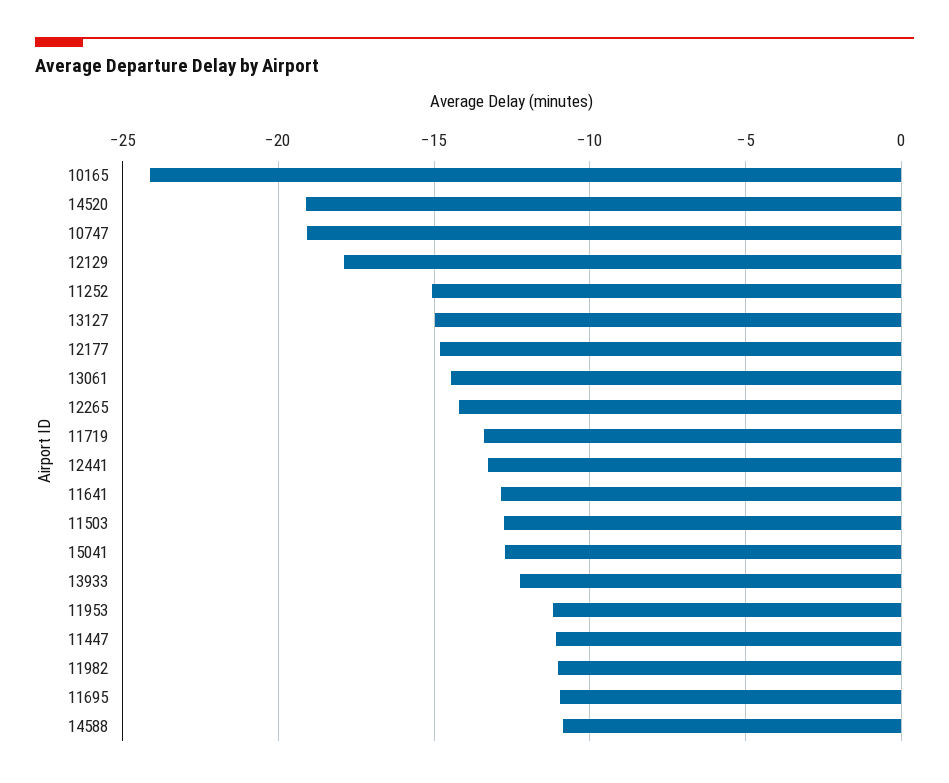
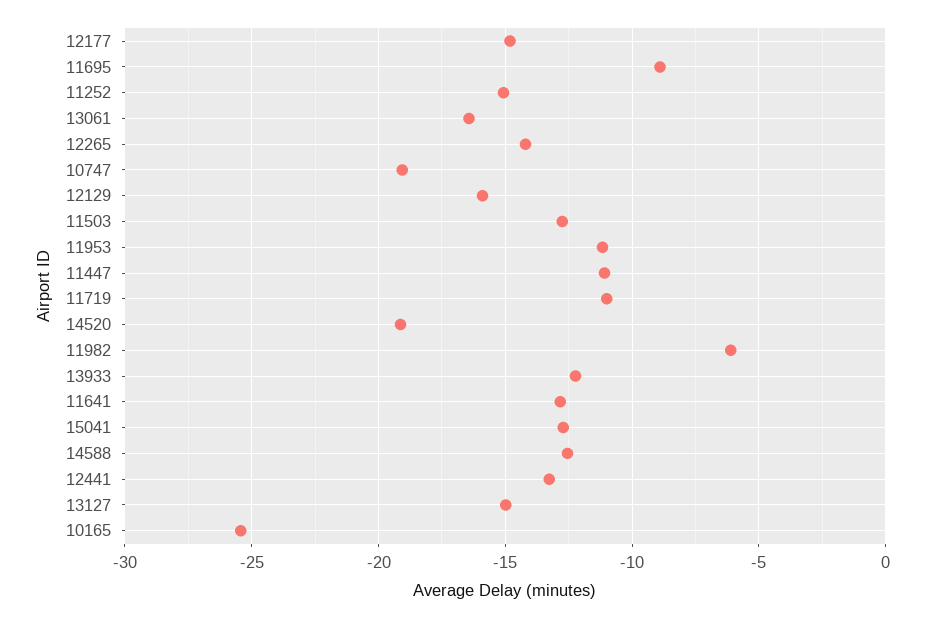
  {
-   "10165": -24,
+   "10165": -25.5,
    "14520": -19,
    "10747": -19,
-   "12129": -18,
+   "12129": -16,
    "11252": -15,
    "13127": -15,
    "12177": -15,
-   "13061": -14.5,
+   "13061": -16.5,
    "12265": -14,
-   "11719": -13.5,
+   "11719": -11,
    "12441": -13.5,
    "11641": -13,
    "11503": -13,
    "15041": -12.5,
    "13933": -12,
    "11953": -11,
    "11447": -11,
-   "11982": -11,
+   "11982": -6,
-   "11695": -11,
+   "11695": -9,
-   "14588": -11
+   "14588": -12.5
  }

